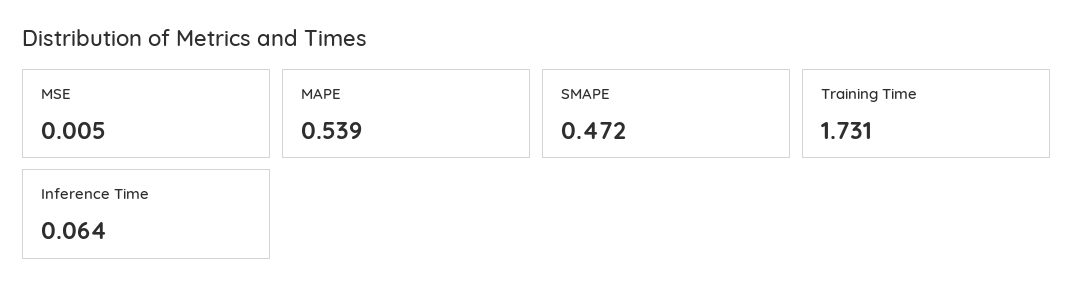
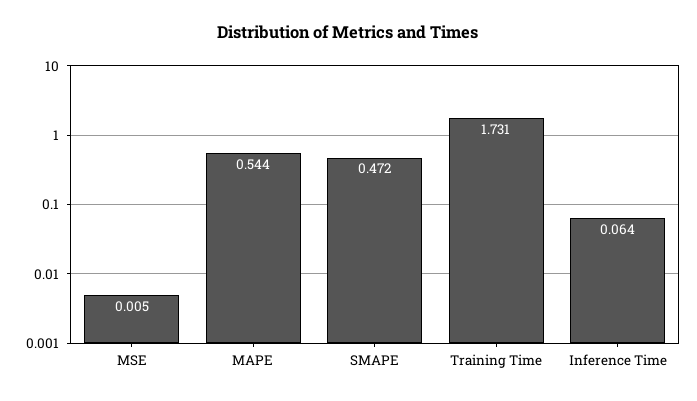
  {
    "MSE": 0.005,
-   "MAPE": 0.539,
+   "MAPE": 0.544,
    "SMAPE": 0.472,
    "Training Time": 1.731,
    "Inference Time": 0.064
  }

